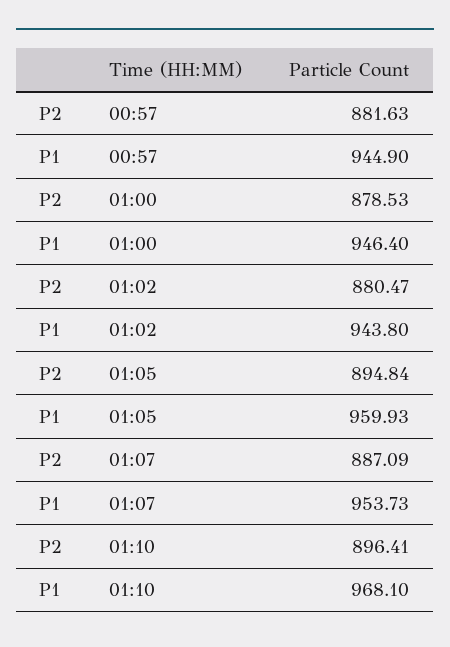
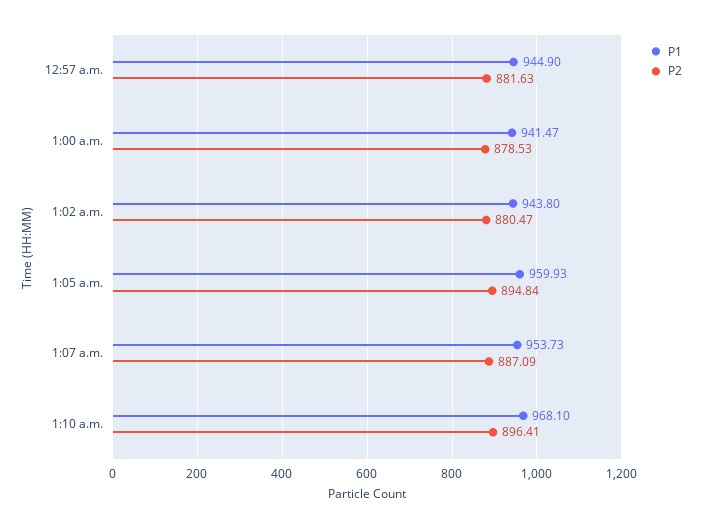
  {
    "P2": {
      "00:57": 881.63,
      "01:00": 878.53,
      "01:02": 880.47,
      "01:05": 894.84,
      "01:07": 887.09,
      "01:10": 896.41
    },
    "P1": {
      "00:57": 944.9,
-     "01:00": 946.4,
+     "01:00": 941.47,
      "01:02": 943.8,
      "01:05": 959.93,
      "01:07": 953.73,
      "01:10": 968.1
    }
  }

